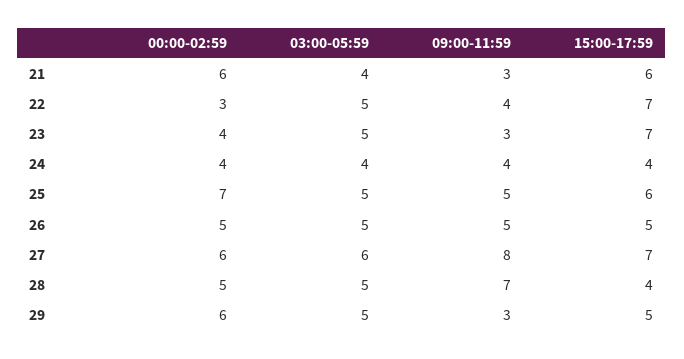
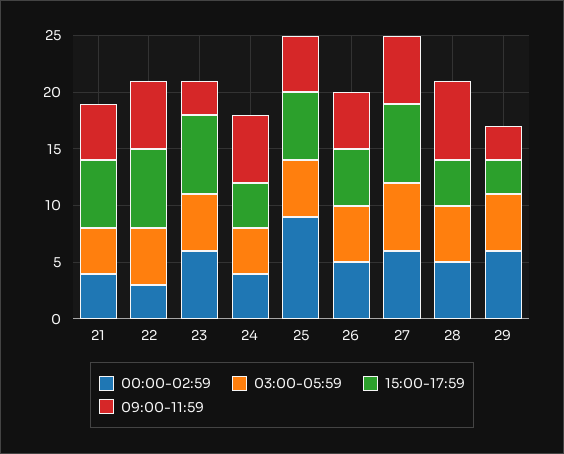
  {
    "00:00-02:59": {
-     "21": 6,
+     "21": 4,
      "22": 3,
-     "23": 4,
+     "23": 6,
      "24": 4,
-     "25": 7,
+     "25": 9,
      "26": 5,
      "27": 6,
      "28": 5,
      "29": 6
    },
    "03:00-05:59": {
      "21": 4,
      "22": 5,
      "23": 5,
      "24": 4,
      "25": 5,
      "26": 5,
      "27": 6,
      "28": 5,
      "29": 5
    },
    "09:00-11:59": {
-     "21": 3,
+     "21": 5,
-     "22": 4,
+     "22": 6,
      "23": 3,
-     "24": 4,
+     "24": 6,
      "25": 5,
      "26": 5,
-     "27": 8,
+     "27": 6,
      "28": 7,
      "29": 3
    },
    "15:00-17:59": {
      "21": 6,
      "22": 7,
      "23": 7,
      "24": 4,
      "25": 6,
      "26": 5,
      "27": 7,
      "28": 4,
-     "29": 5
+     "29": 3
    }
  }

